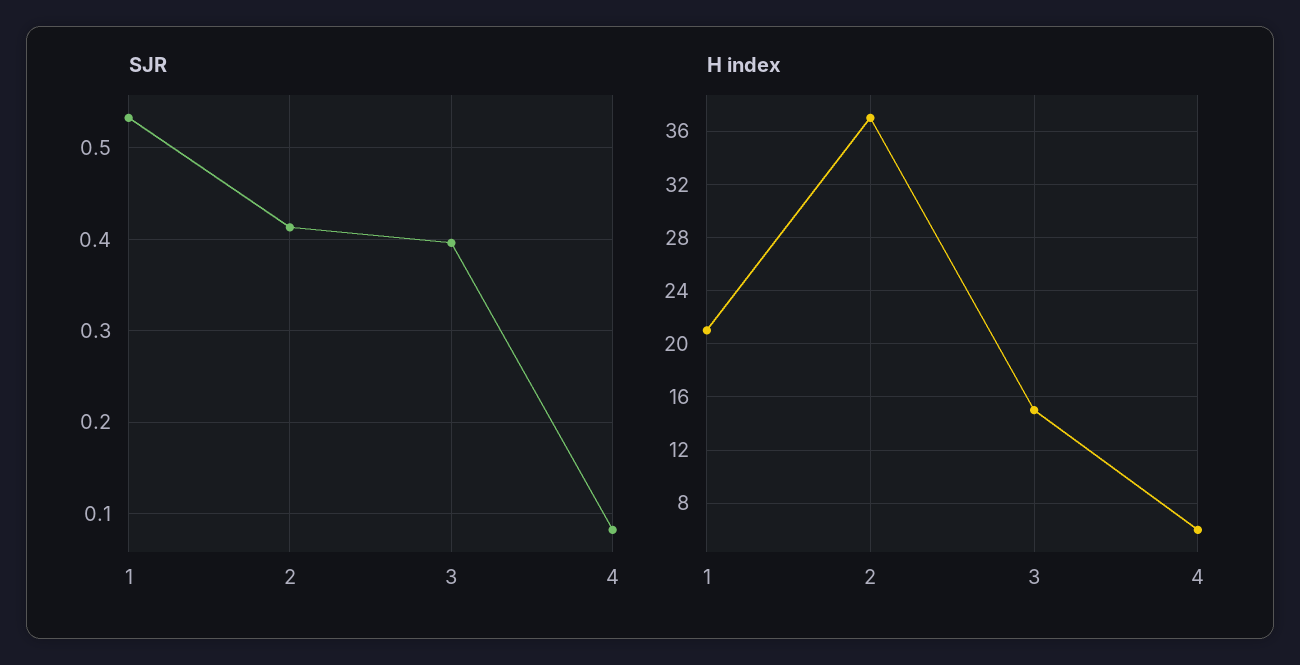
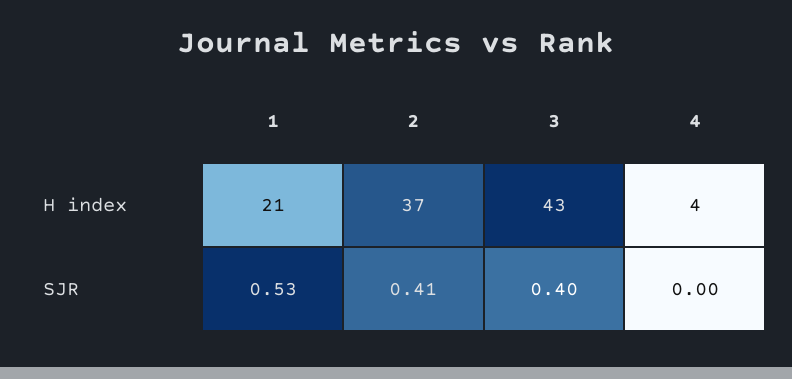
  {
    "SJR": {
      "1": 0.53,
      "2": 0.41,
      "3": 0.4,
-     "4": 0.08
+     "4": 0
    },
    "H index": {
      "1": 21,
      "2": 37,
-     "3": 15,
+     "3": 43,
-     "4": 6
+     "4": 4
    }
  }

